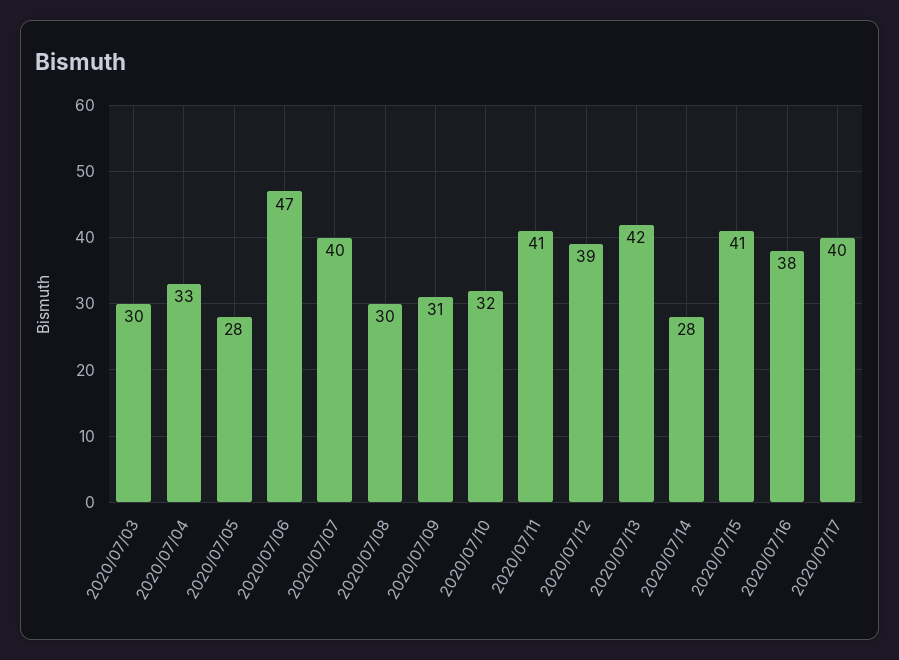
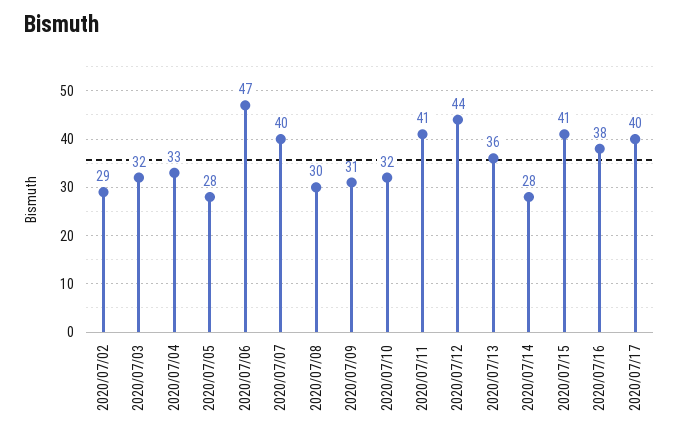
  {
-   "2020/07/03": 30,
+   "2020/07/03": 32,
    "2020/07/04": 33,
    "2020/07/05": 28,
    "2020/07/06": 47,
    "2020/07/07": 40,
    "2020/07/08": 30,
    "2020/07/09": 31,
    "2020/07/10": 32,
    "2020/07/11": 41,
-   "2020/07/12": 39,
+   "2020/07/12": 44,
-   "2020/07/13": 42,
+   "2020/07/13": 36,
    "2020/07/14": 28,
    "2020/07/15": 41,
    "2020/07/16": 38,
-   "2020/07/17": 40
+   "2020/07/17": 40,
+   "2020/07/02": 29
  }

